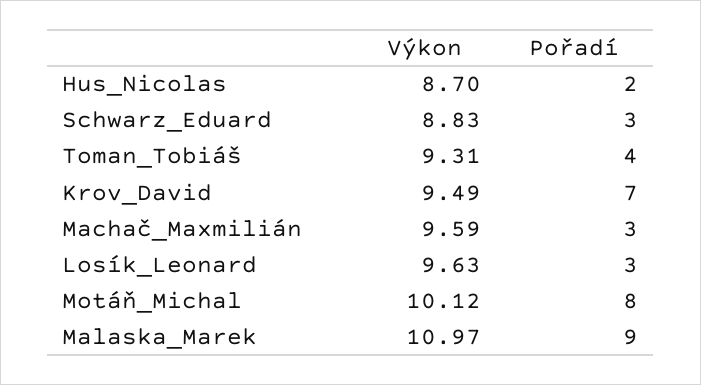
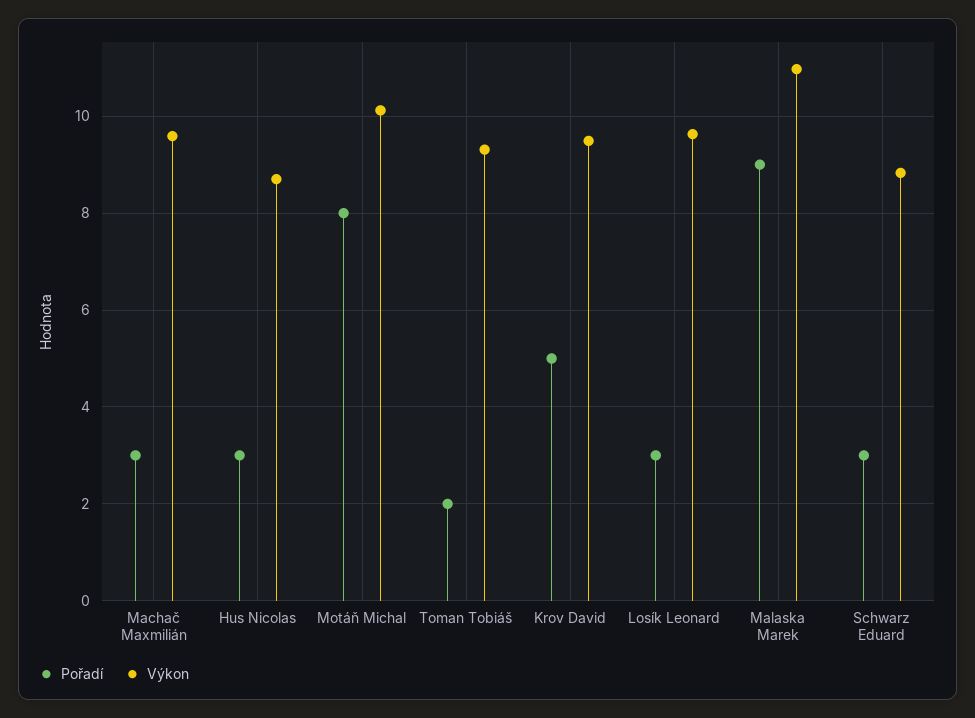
  {
    "Výkon": {
      "Hus_Nicolas": 8.7,
      "Schwarz_Eduard": 8.83,
      "Toman_Tobiáš": 9.31,
      "Krov_David": 9.49,
      "Machač_Maxmilián": 9.59,
      "Losík_Leonard": 9.63,
      "Motáň_Michal": 10.12,
      "Malaska_Marek": 10.97
    },
    "Pořadí": {
-     "Hus_Nicolas": 2,
+     "Hus_Nicolas": 3,
      "Schwarz_Eduard": 3,
-     "Toman_Tobiáš": 4,
+     "Toman_Tobiáš": 2,
-     "Krov_David": 7,
+     "Krov_David": 5,
      "Machač_Maxmilián": 3,
      "Losík_Leonard": 3,
      "Motáň_Michal": 8,
      "Malaska_Marek": 9
    }
  }

